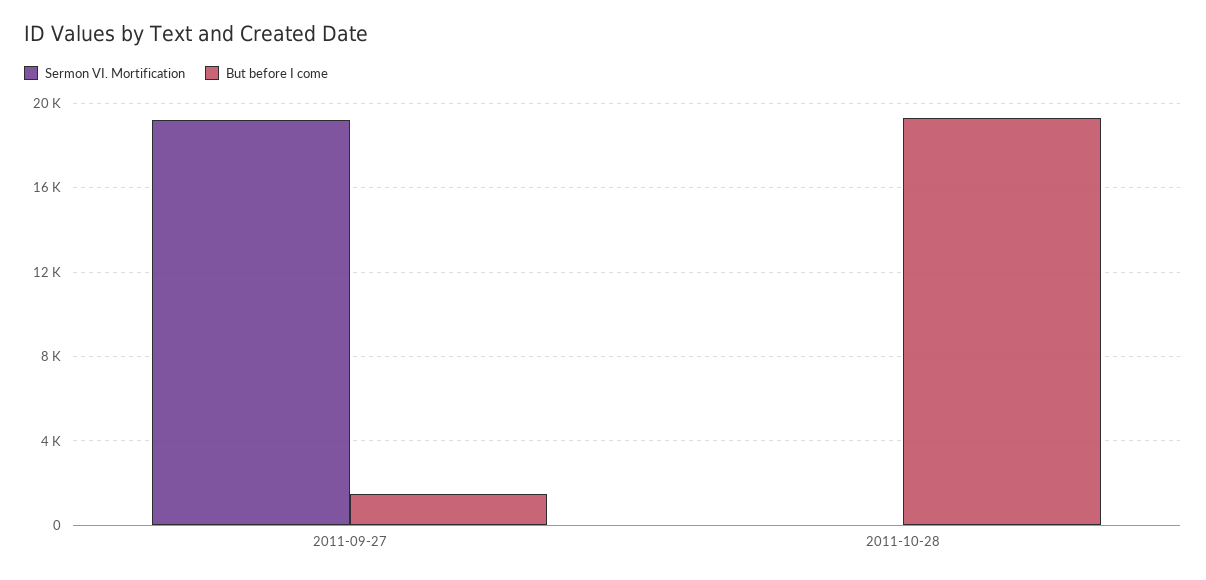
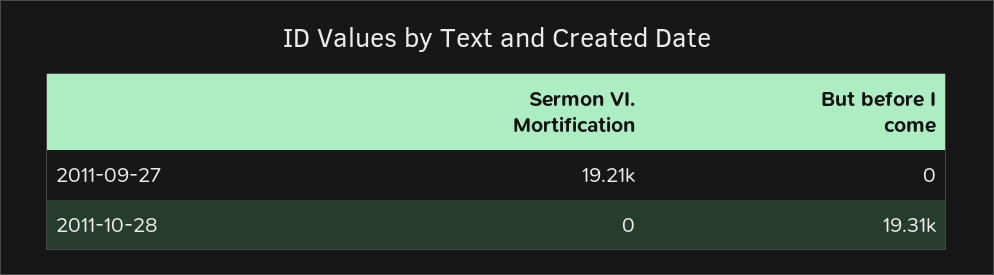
  {
    "Sermon VI. Mortification": {
      "2011-09-27": 19210,
      "2011-10-28": 0
    },
    "But before I come": {
-     "2011-09-27": 1500,
+     "2011-09-27": 0,
      "2011-10-28": 19310
    }
  }

